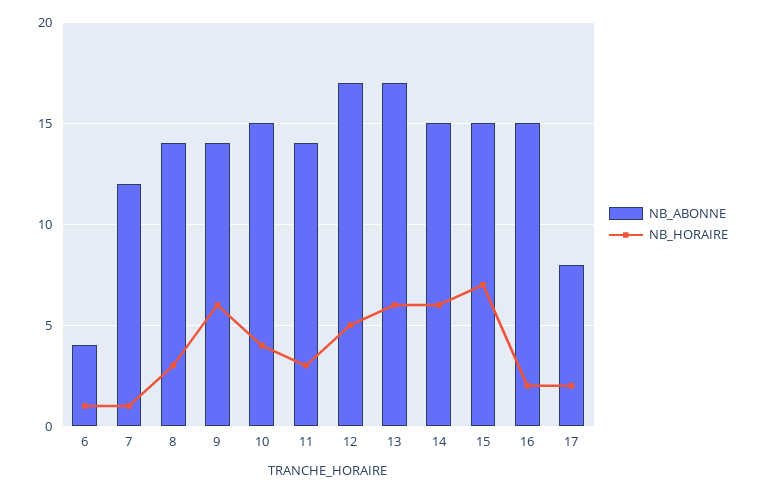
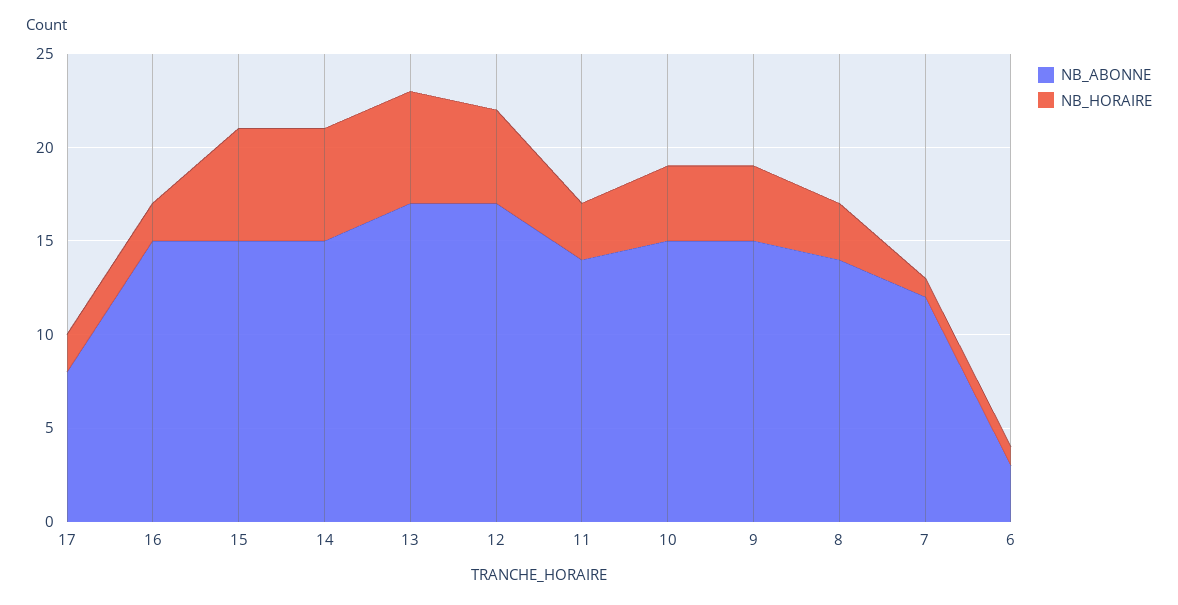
  {
    "NB_ABONNE": {
-     "6": 4,
+     "6": 3,
      "7": 12,
      "8": 14,
-     "9": 14,
+     "9": 15,
      "10": 15,
      "11": 14,
      "12": 17,
      "13": 17,
      "14": 15,
      "15": 15,
      "16": 15,
      "17": 8
    },
    "NB_HORAIRE": {
      "6": 1,
      "7": 1,
      "8": 3,
-     "9": 6,
+     "9": 4,
      "10": 4,
      "11": 3,
      "12": 5,
      "13": 6,
      "14": 6,
-     "15": 7,
+     "15": 6,
      "16": 2,
      "17": 2
    }
  }

